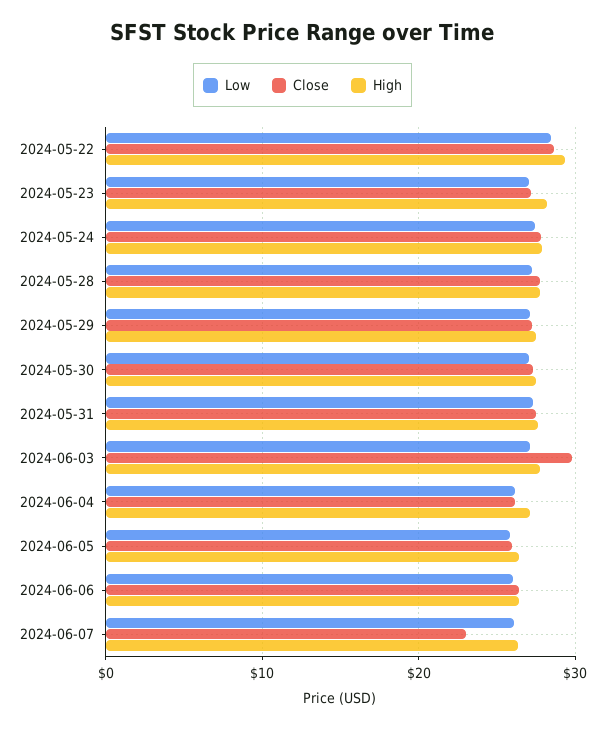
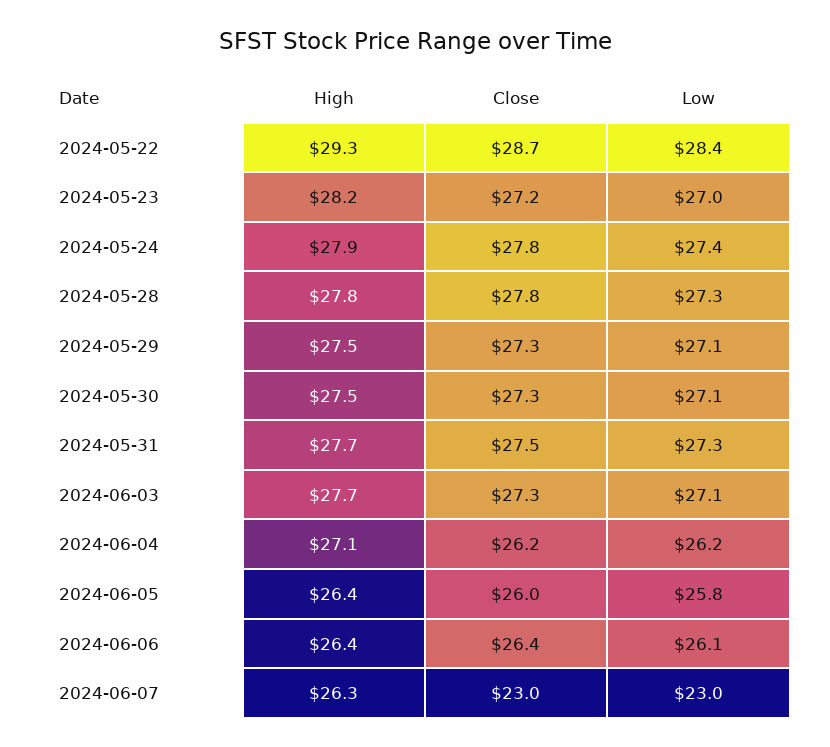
  {
    "Low": {
      "2024-05-22": 28.4,
      "2024-05-23": 27,
      "2024-05-24": 27.4,
      "2024-05-28": 27.3,
      "2024-05-29": 27.1,
      "2024-05-30": 27.1,
      "2024-05-31": 27.3,
      "2024-06-03": 27.1,
      "2024-06-04": 26.2,
      "2024-06-05": 25.8,
      "2024-06-06": 26.1,
-     "2024-06-07": 26
+     "2024-06-07": 23
    },
    "Close": {
      "2024-05-22": 28.7,
      "2024-05-23": 27.2,
      "2024-05-24": 27.8,
      "2024-05-28": 27.8,
      "2024-05-29": 27.3,
      "2024-05-30": 27.3,
      "2024-05-31": 27.5,
-     "2024-06-03": 30,
+     "2024-06-03": 27.3,
      "2024-06-04": 26.2,
      "2024-06-05": 26,
      "2024-06-06": 26.4,
      "2024-06-07": 23
    },
    "High": {
      "2024-05-22": 29.3,
      "2024-05-23": 28.2,
      "2024-05-24": 27.9,
      "2024-05-28": 27.8,
      "2024-05-29": 27.5,
      "2024-05-30": 27.5,
      "2024-05-31": 27.7,
      "2024-06-03": 27.7,
      "2024-06-04": 27.1,
      "2024-06-05": 26.4,
      "2024-06-06": 26.4,
      "2024-06-07": 26.3
    }
  }

